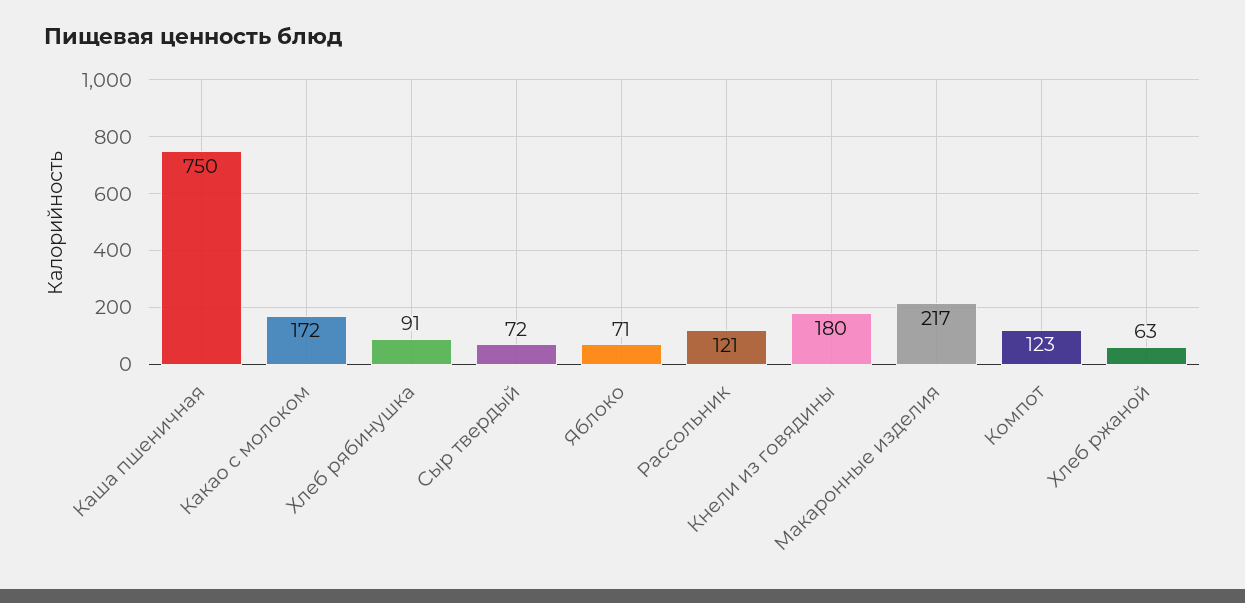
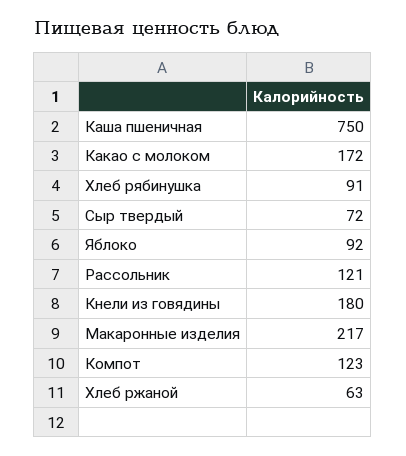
  {
    "Каша пшеничная": 750,
    "Какао с молоком": 172,
    "Хлеб рябинушка": 91,
    "Сыр твердый": 72,
-   "Яблоко": 71,
+   "Яблоко": 92,
    "Рассольник": 121,
    "Кнели из говядины": 180,
    "Макаронные изделия": 217,
    "Компот": 123,
    "Хлеб ржаной": 63
  }

